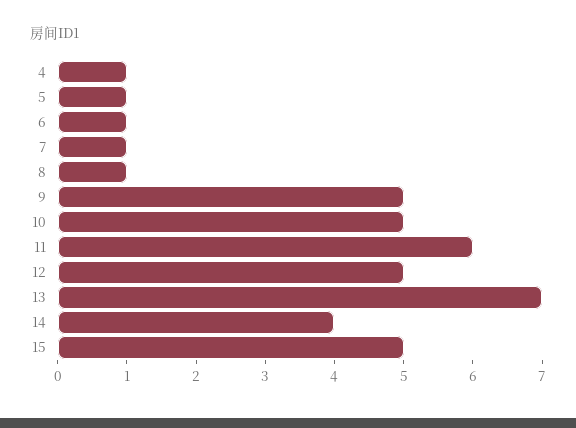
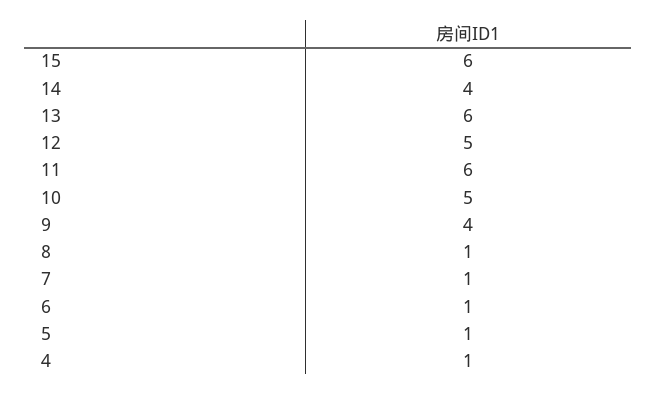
  {
    "4": 1,
    "5": 1,
    "6": 1,
    "7": 1,
    "8": 1,
-   "9": 5,
+   "9": 4,
    "10": 5,
    "11": 6,
    "12": 5,
-   "13": 7,
+   "13": 6,
    "14": 4,
-   "15": 5
+   "15": 6
  }

